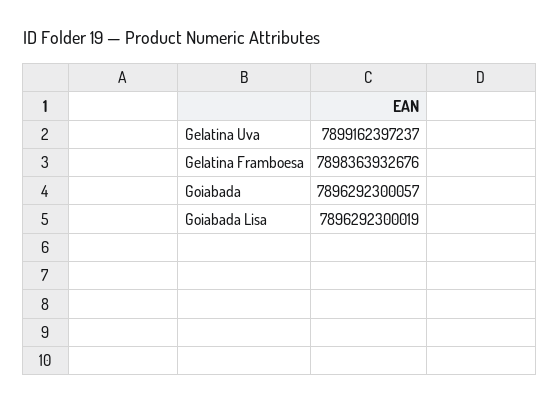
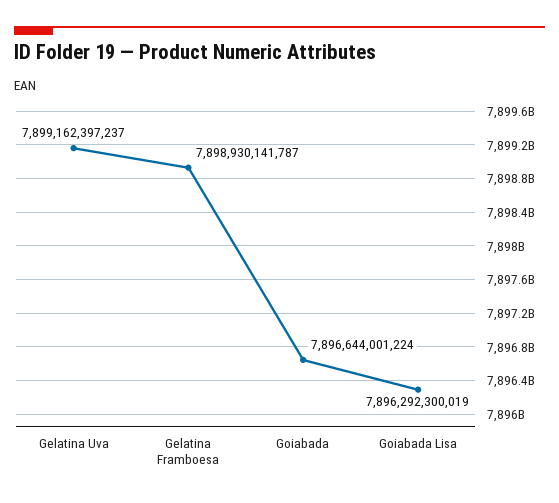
  {
    "Gelatina Uva": 7899162397237,
-   "Gelatina Framboesa": 7898363932676,
+   "Gelatina Framboesa": 7898930141787,
-   "Goiabada": 7896292300057,
+   "Goiabada": 7896644001224,
    "Goiabada Lisa": 7896292300019
  }

